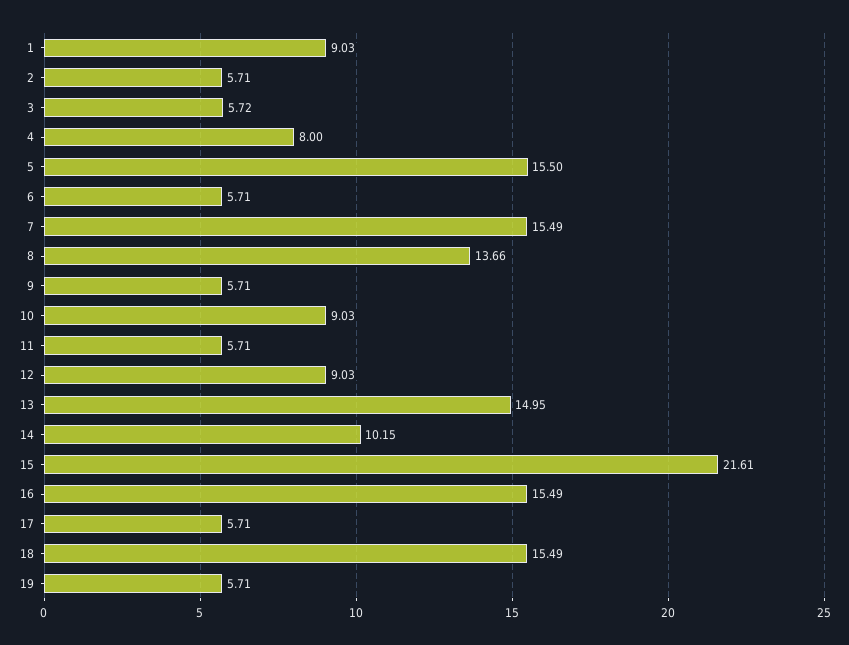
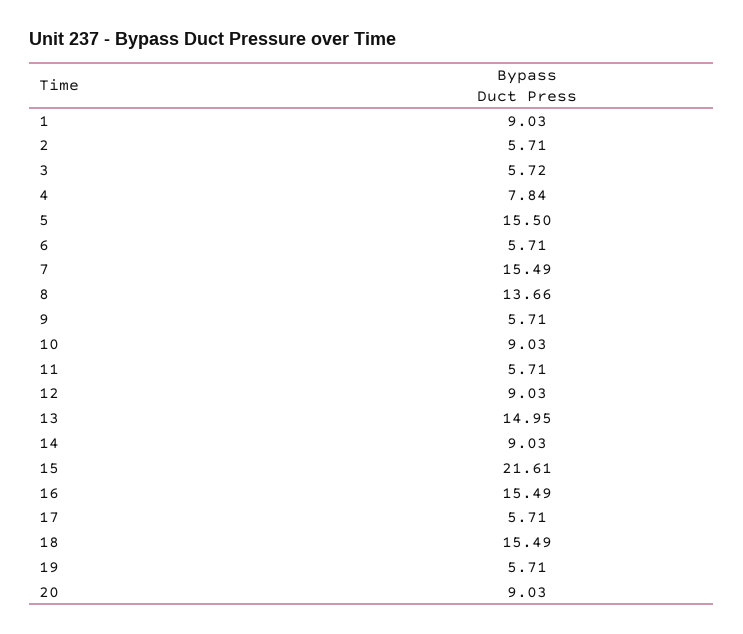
  {
    "1": 9.03,
    "2": 5.71,
    "3": 5.72,
-   "4": 8,
+   "4": 7.84,
    "5": 15.5,
    "6": 5.71,
    "7": 15.49,
    "8": 13.66,
    "9": 5.71,
    "10": 9.03,
    "11": 5.71,
    "12": 9.03,
    "13": 14.95,
-   "14": 10.15,
+   "14": 9.03,
    "15": 21.61,
    "16": 15.49,
    "17": 5.71,
    "18": 15.49,
-   "19": 5.71
+   "19": 5.71,
+   "20": 9.03
  }

